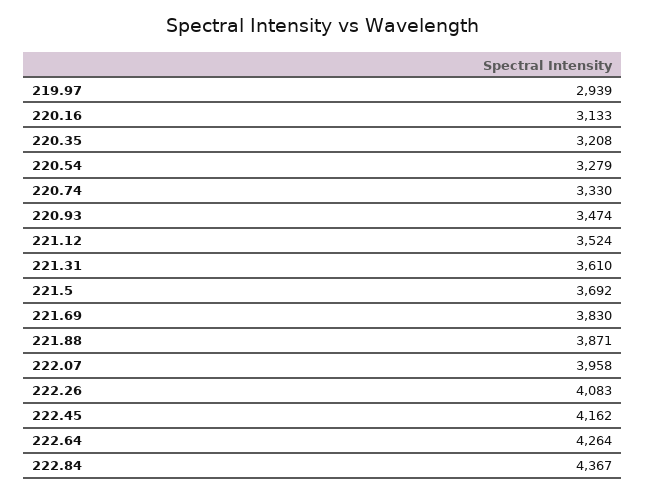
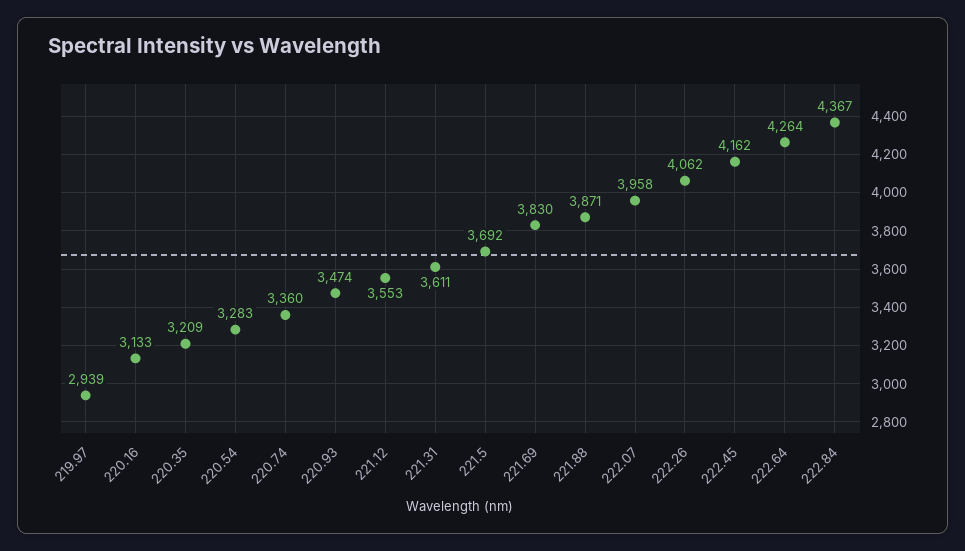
  {
    "219.97": 2939,
    "220.16": 3133,
-   "220.35": 3208,
+   "220.35": 3209,
-   "220.54": 3279,
+   "220.54": 3283,
-   "220.74": 3330,
+   "220.74": 3360,
    "220.93": 3474,
-   "221.12": 3524,
+   "221.12": 3553,
-   "221.31": 3610,
+   "221.31": 3611,
    "221.5": 3692,
    "221.69": 3830,
    "221.88": 3871,
    "222.07": 3958,
-   "222.26": 4083,
+   "222.26": 4062,
    "222.45": 4162,
    "222.64": 4264,
    "222.84": 4367
  }

